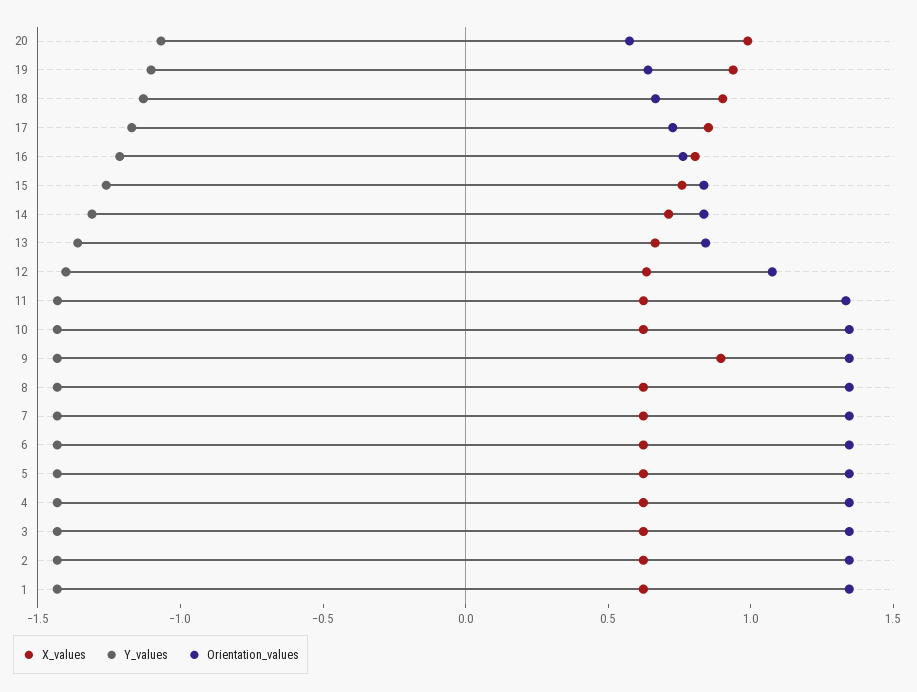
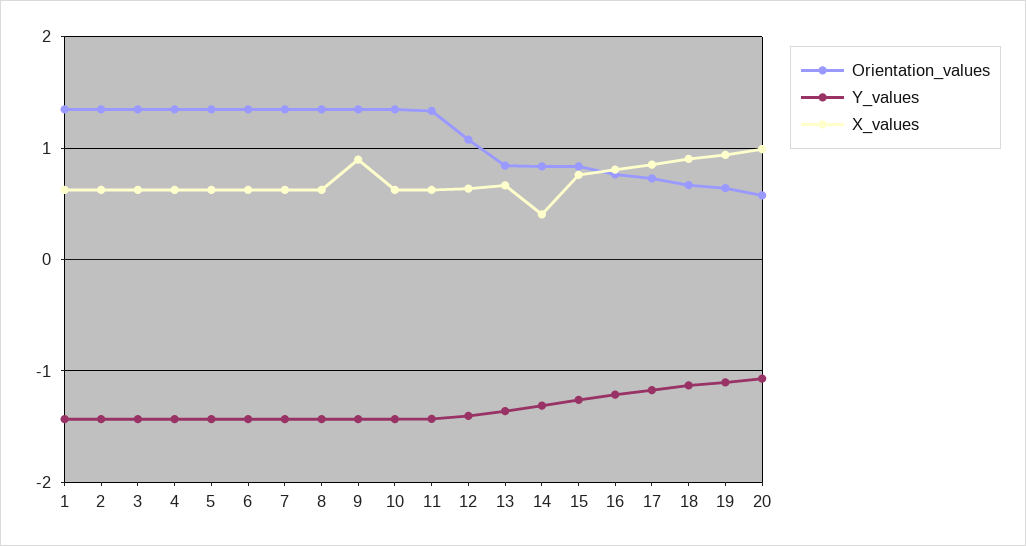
  {
    "X_values": {
      "20": 1,
      "19": 0.9,
      "18": 0.9,
      "17": 0.9,
      "16": 0.8,
      "15": 0.8,
-     "14": 0.7,
+     "14": 0.4,
      "13": 0.7,
      "12": 0.6,
      "11": 0.6,
      "10": 0.6,
      "9": 0.9,
      "8": 0.6,
      "7": 0.6,
      "6": 0.6,
      "5": 0.6,
      "4": 0.6,
      "3": 0.6,
      "2": 0.6,
      "1": 0.6
    },
    "Y_values": {
      "20": -1.1,
      "19": -1.1,
      "18": -1.1,
      "17": -1.2,
      "16": -1.2,
      "15": -1.3,
      "14": -1.3,
      "13": -1.4,
      "12": -1.4,
      "11": -1.4,
      "10": -1.4,
      "9": -1.4,
      "8": -1.4,
      "7": -1.4,
      "6": -1.4,
      "5": -1.4,
      "4": -1.4,
      "3": -1.4,
      "2": -1.4,
      "1": -1.4
    },
    "Orientation_values": {
      "20": 0.6,
      "19": 0.6,
      "18": 0.7,
      "17": 0.7,
      "16": 0.8,
      "15": 0.8,
      "14": 0.8,
      "13": 0.8,
      "12": 1.1,
      "11": 1.3,
      "10": 1.3,
      "9": 1.3,
      "8": 1.3,
      "7": 1.3,
      "6": 1.3,
      "5": 1.3,
      "4": 1.3,
      "3": 1.3,
      "2": 1.3,
      "1": 1.3
    }
  }

